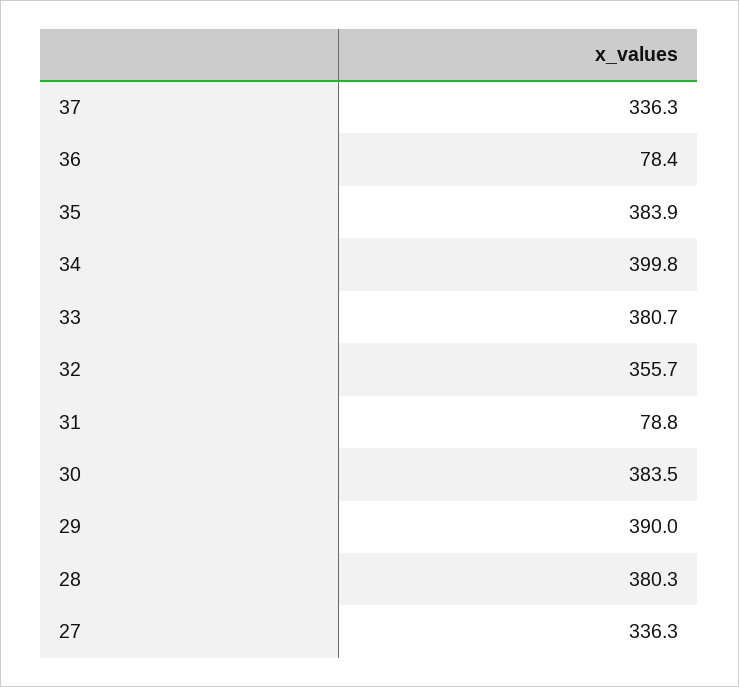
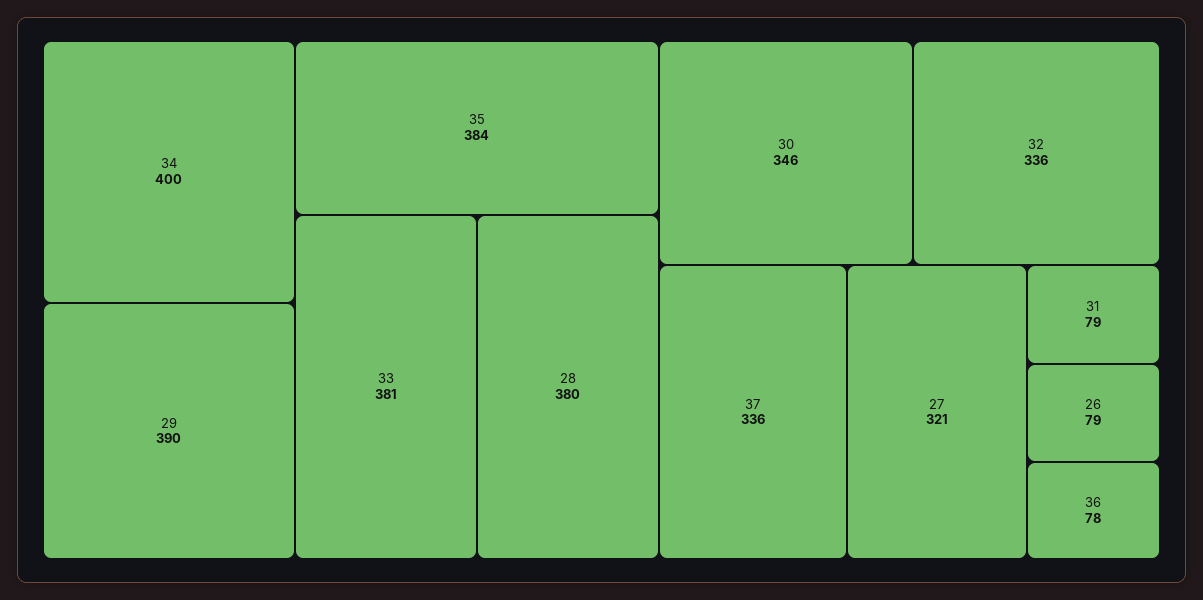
  {
    "37": 336.3,
    "36": 78.4,
    "35": 383.9,
    "34": 399.8,
    "33": 380.7,
-   "32": 355.7,
+   "32": 336,
    "31": 78.8,
-   "30": 383.5,
+   "30": 346,
    "29": 390,
    "28": 380.3,
-   "27": 336.3
+   "27": 321,
+   "26": 79
  }

